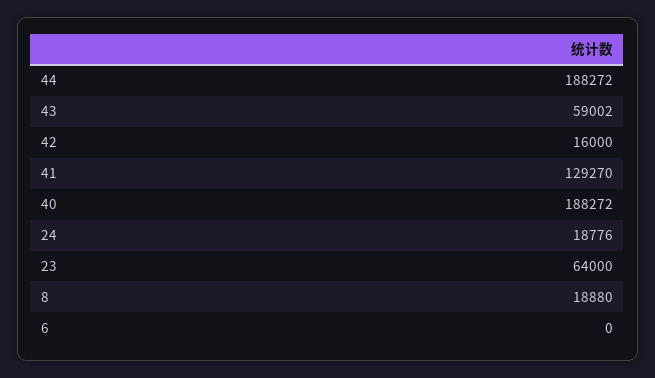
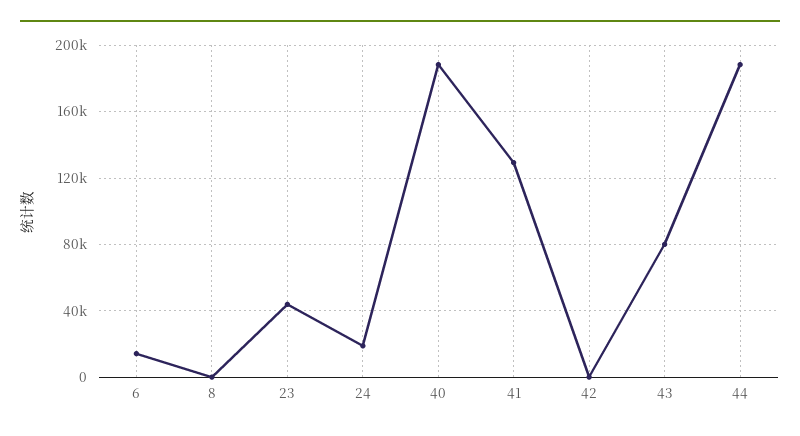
  {
    "44": 188272,
-   "43": 59002,
+   "43": 80000,
-   "42": 16000,
+   "42": 0,
    "41": 129270,
    "40": 188272,
    "24": 18776,
-   "23": 64000,
+   "23": 45000,
-   "8": 18880,
+   "8": 0,
-   "6": 0
+   "6": 15000
  }

